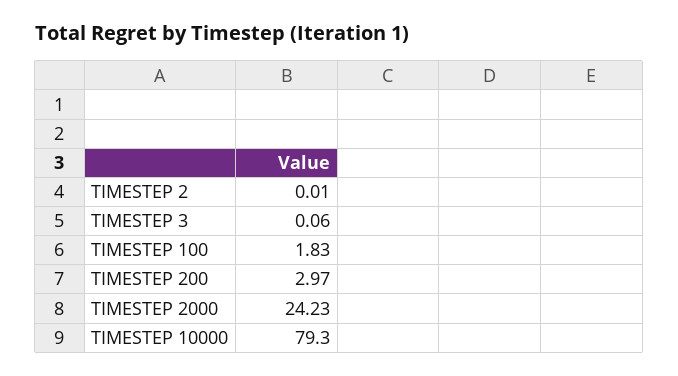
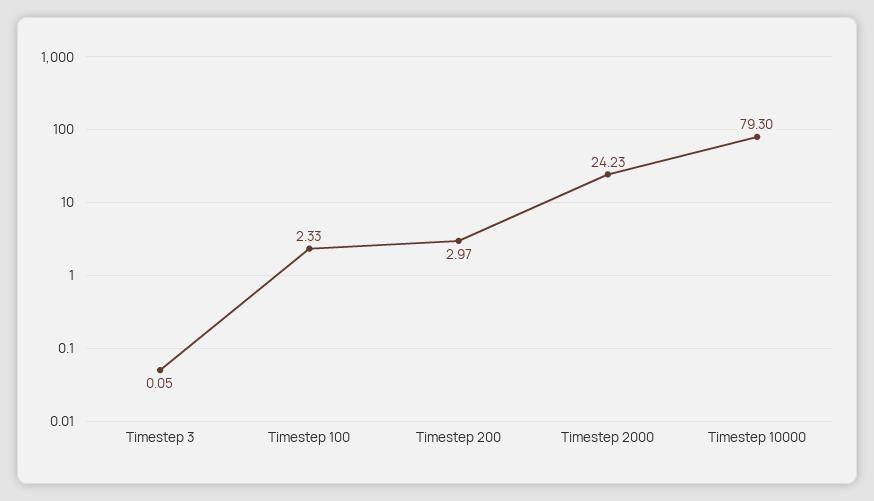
  {
-   "TIMESTEP 2": 0.01,
-   "TIMESTEP 3": 0.06,
+   "TIMESTEP 3": 0.05,
-   "TIMESTEP 100": 1.83,
+   "TIMESTEP 100": 2.33,
    "TIMESTEP 200": 2.97,
    "TIMESTEP 2000": 24.23,
    "TIMESTEP 10000": 79.3
  }

